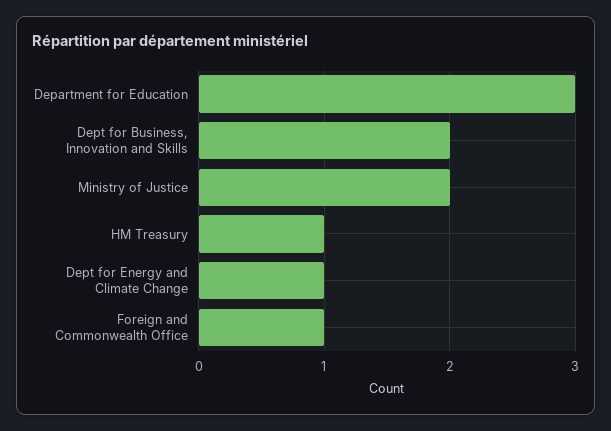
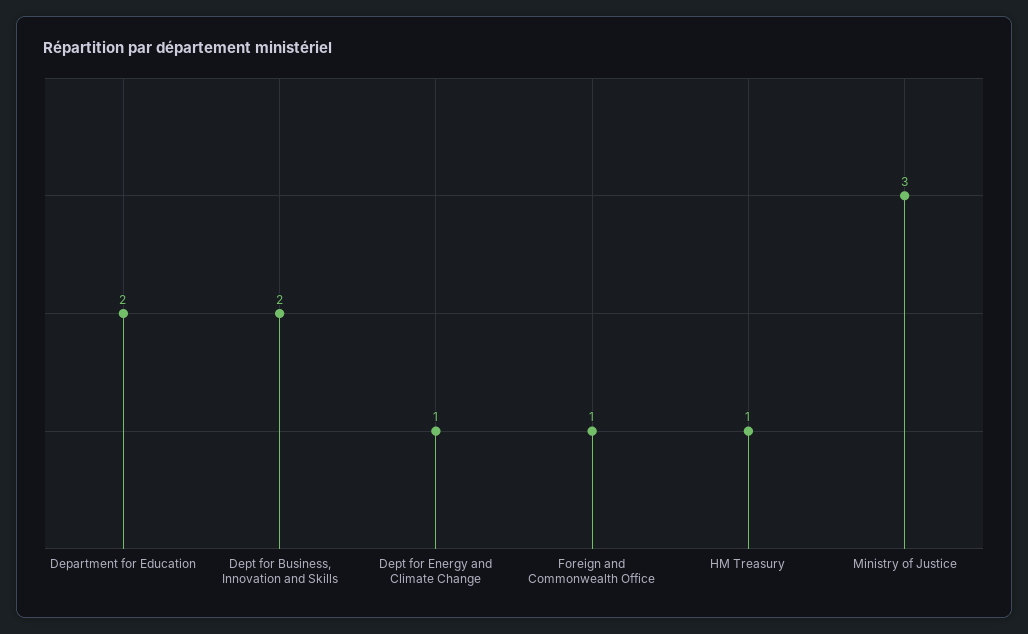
  {
-   "Department for Education": 3,
+   "Department for Education": 2,
    "Dept for Business, Innovation and Skills": 2,
-   "Ministry of Justice": 2,
+   "Ministry of Justice": 3,
    "HM Treasury": 1,
    "Dept for Energy and Climate Change": 1,
    "Foreign and Commonwealth Office": 1
  }

